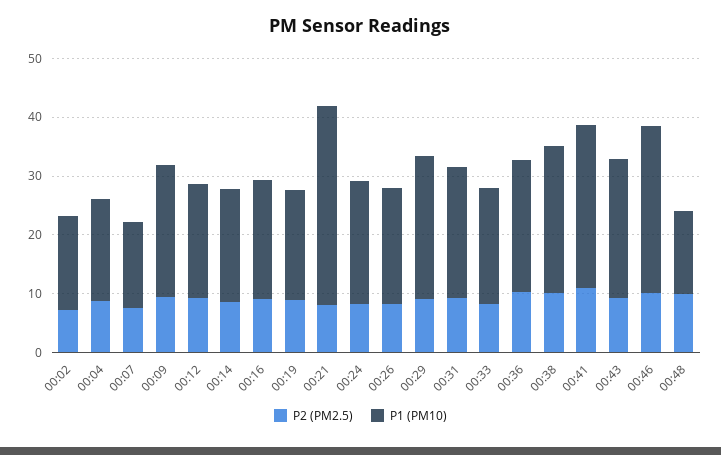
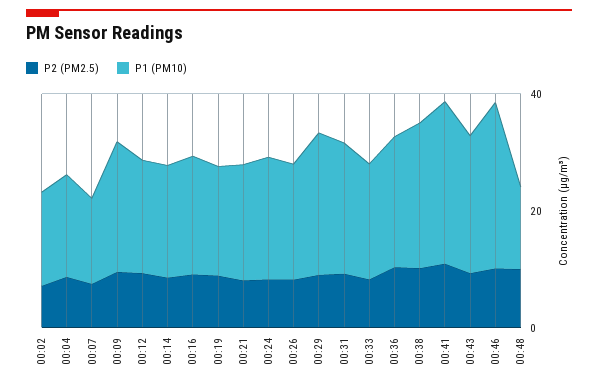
  {
    "P2 (PM2.5)": {
      "00:02": 8,
      "00:04": 8,
      "00:07": 8,
      "00:09": 10,
      "00:12": 10,
      "00:14": 8,
      "00:16": 10,
      "00:19": 8,
      "00:21": 8,
      "00:24": 8,
      "00:26": 8,
      "00:29": 10,
      "00:31": 10,
      "00:33": 8,
      "00:36": 10,
      "00:38": 10,
      "00:41": 10,
      "00:43": 10,
      "00:46": 10,
      "00:48": 10
    },
    "P1 (PM10)": {
      "00:02": 16,
      "00:04": 18,
      "00:07": 14,
      "00:09": 22,
      "00:12": 20,
      "00:14": 20,
      "00:16": 20,
      "00:19": 18,
-     "00:21": 34,
+     "00:21": 20,
      "00:24": 20,
      "00:26": 20,
      "00:29": 24,
      "00:31": 22,
      "00:33": 20,
      "00:36": 22,
      "00:38": 24,
      "00:41": 28,
      "00:43": 24,
      "00:46": 28,
      "00:48": 14
    }
  }

